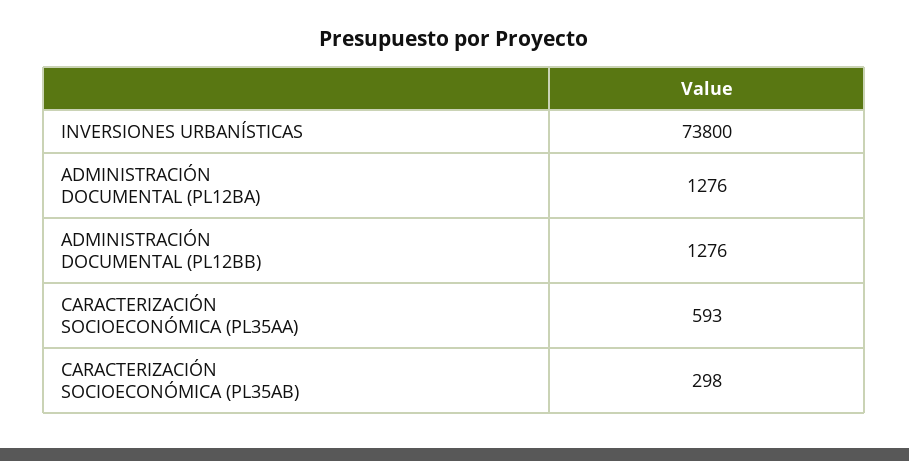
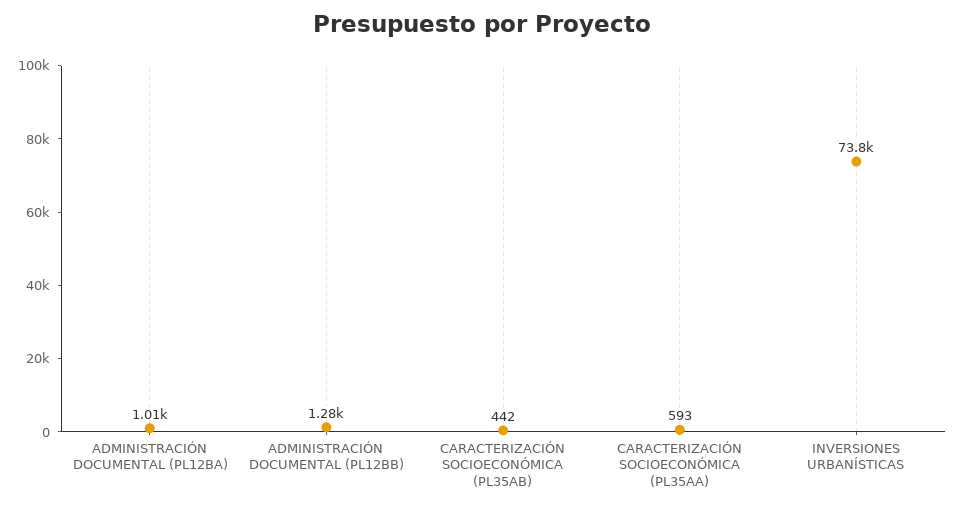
  {
    "INVERSIONES URBANÍSTICAS": 73800,
-   "ADMINISTRACIÓN DOCUMENTAL (PL12BA)": 1276,
+   "ADMINISTRACIÓN DOCUMENTAL (PL12BA)": 1010,
    "ADMINISTRACIÓN DOCUMENTAL (PL12BB)": 1276,
    "CARACTERIZACIÓN SOCIOECONÓMICA (PL35AA)": 593,
-   "CARACTERIZACIÓN SOCIOECONÓMICA (PL35AB)": 298
+   "CARACTERIZACIÓN SOCIOECONÓMICA (PL35AB)": 442
  }

